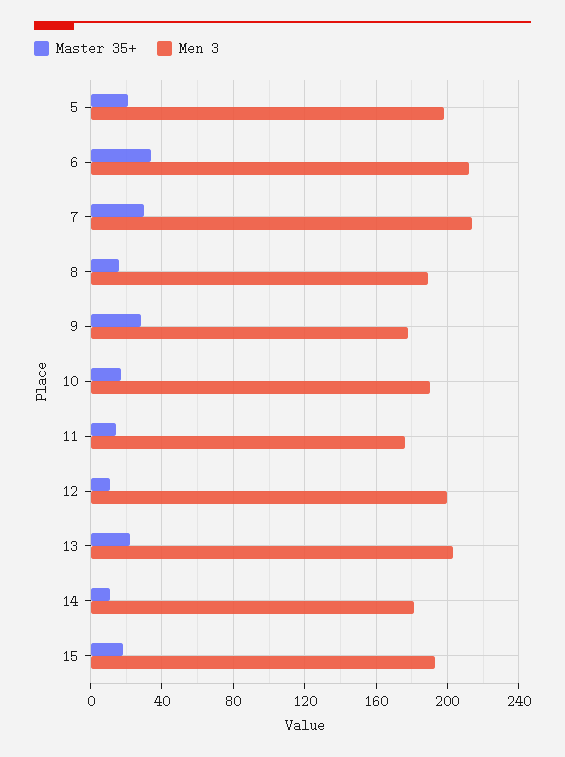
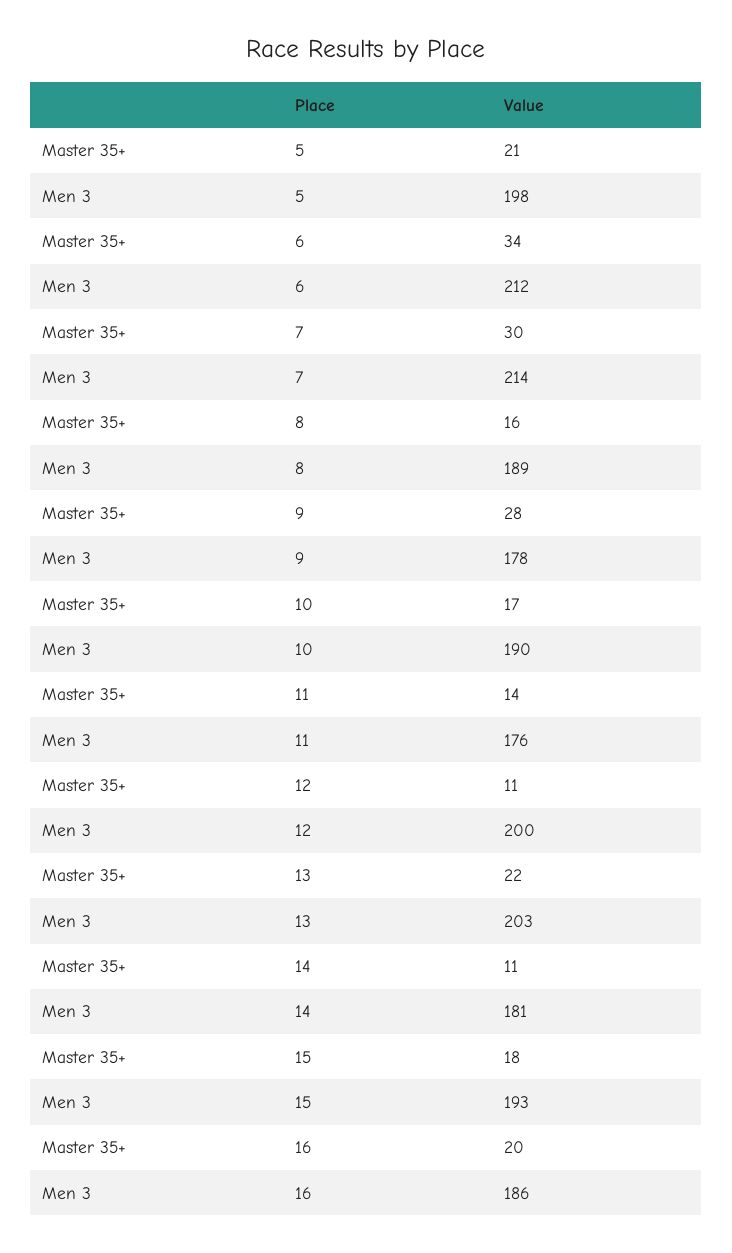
  {
    "Master 35+": {
      "5": 21,
      "6": 34,
      "7": 30,
      "8": 16,
      "9": 28,
      "10": 17,
      "11": 14,
      "12": 11,
      "13": 22,
      "14": 11,
-     "15": 18
+     "15": 18,
+     "16": 20
    },
    "Men 3": {
      "5": 198,
      "6": 212,
      "7": 214,
      "8": 189,
      "9": 178,
      "10": 190,
      "11": 176,
      "12": 200,
      "13": 203,
      "14": 181,
-     "15": 193
+     "15": 193,
+     "16": 186
    }
  }

